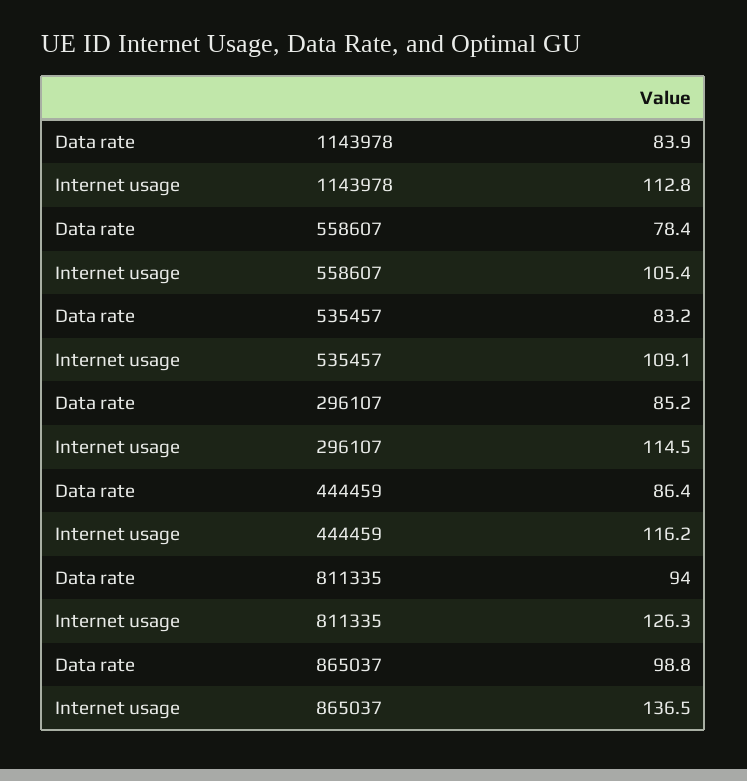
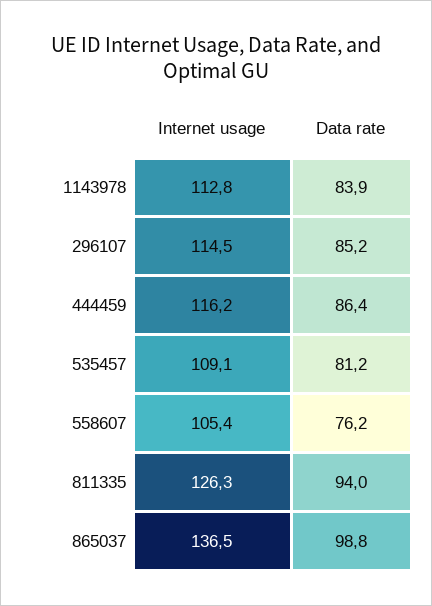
  {
    "Data rate": {
      "1143978": 83.9,
-     "558607": 78.4,
+     "558607": 76.2,
-     "535457": 83.2,
+     "535457": 81.2,
      "296107": 85.2,
      "444459": 86.4,
      "811335": 94,
      "865037": 98.8
    },
    "Internet usage": {
      "1143978": 112.8,
      "558607": 105.4,
      "535457": 109.1,
      "296107": 114.5,
      "444459": 116.2,
      "811335": 126.3,
      "865037": 136.5
    }
  }

